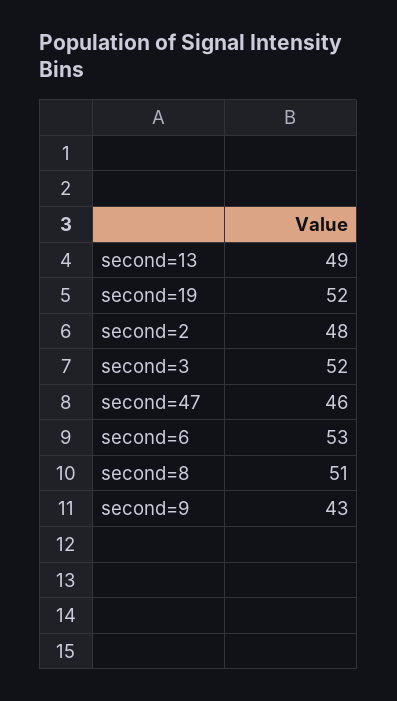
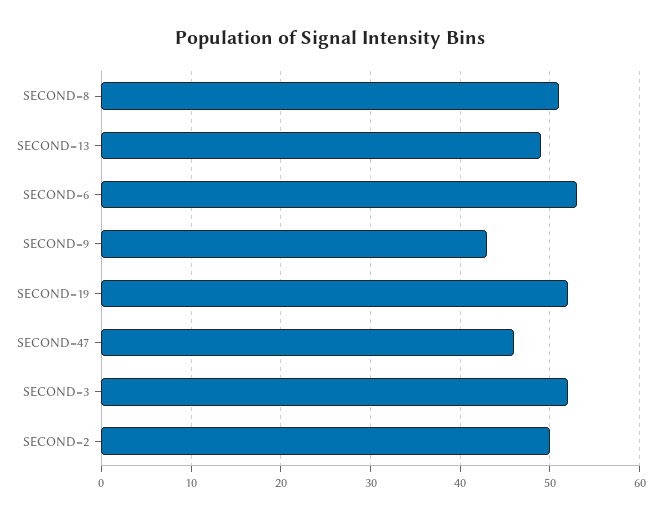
  {
    "second=13": 49,
    "second=19": 52,
-   "second=2": 48,
+   "second=2": 50,
    "second=3": 52,
    "second=47": 46,
    "second=6": 53,
    "second=8": 51,
    "second=9": 43
  }

